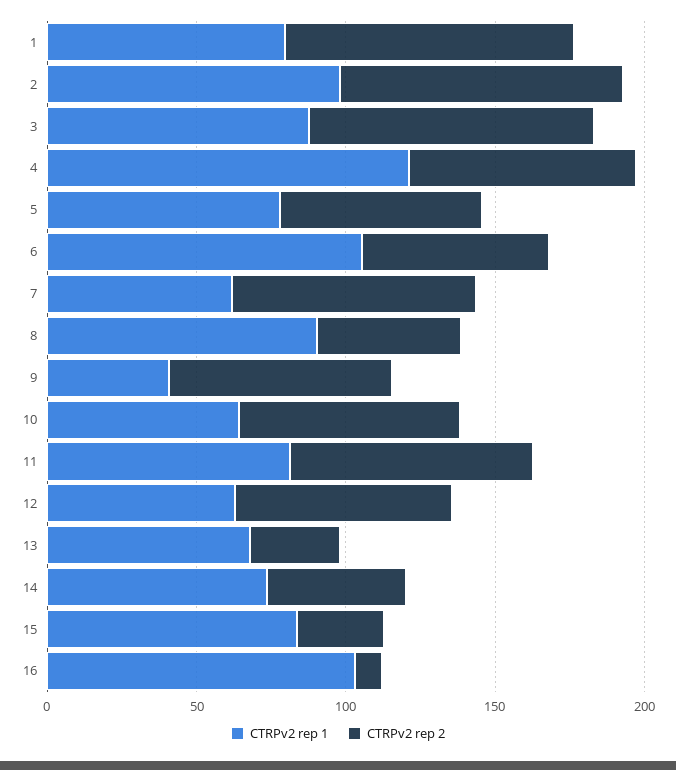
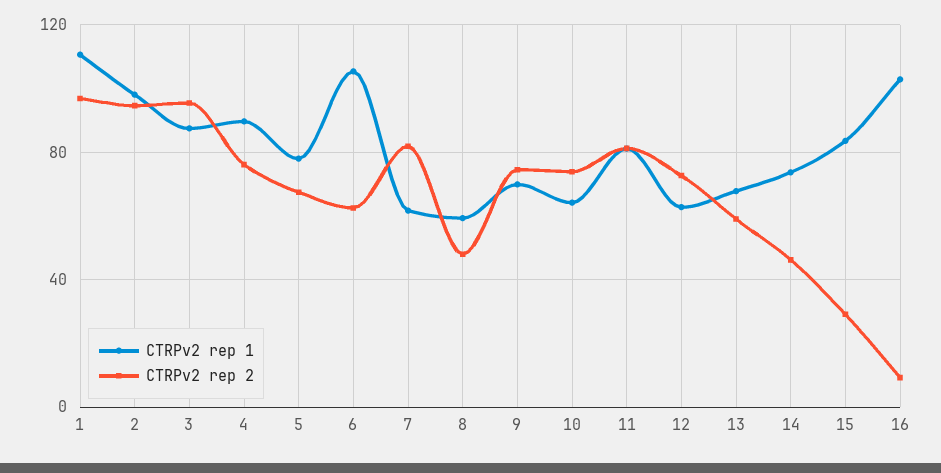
  {
    "CTRPv2 rep 1": {
-     "1": 80,
+     "1": 110,
      "2": 100,
      "3": 90,
-     "4": 120,
+     "4": 90,
      "5": 80,
      "6": 105,
      "7": 60,
-     "8": 90,
+     "8": 60,
-     "9": 40,
+     "9": 70,
      "10": 65,
      "11": 80,
      "12": 65,
      "13": 70,
      "14": 75,
      "15": 85,
      "16": 105
    },
    "CTRPv2 rep 2": {
      "1": 95,
      "2": 95,
      "3": 95,
      "4": 75,
      "5": 65,
      "6": 65,
      "7": 80,
      "8": 50,
      "9": 75,
      "10": 75,
      "11": 80,
      "12": 75,
-     "13": 30,
+     "13": 60,
      "14": 45,
      "15": 30,
      "16": 10
    }
  }

